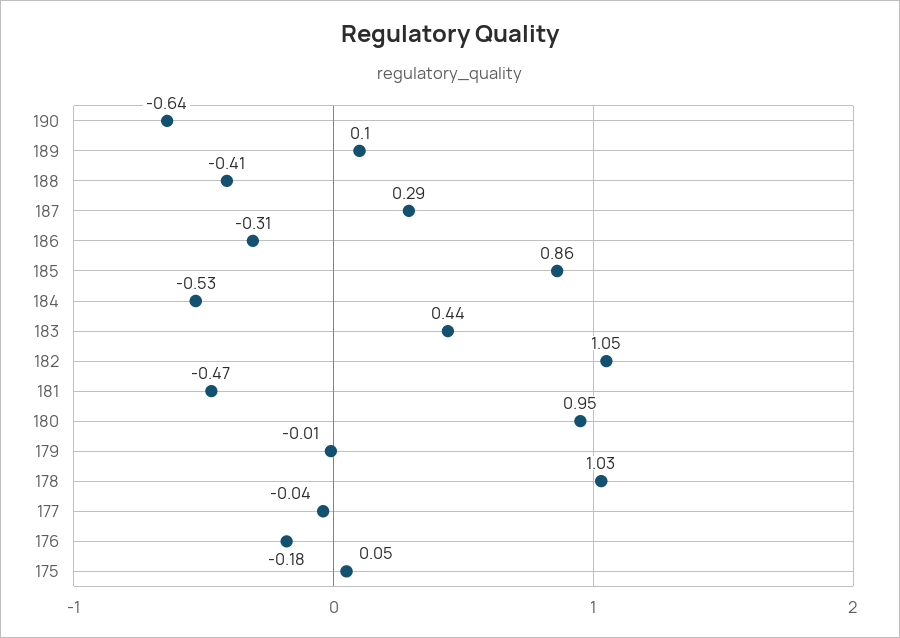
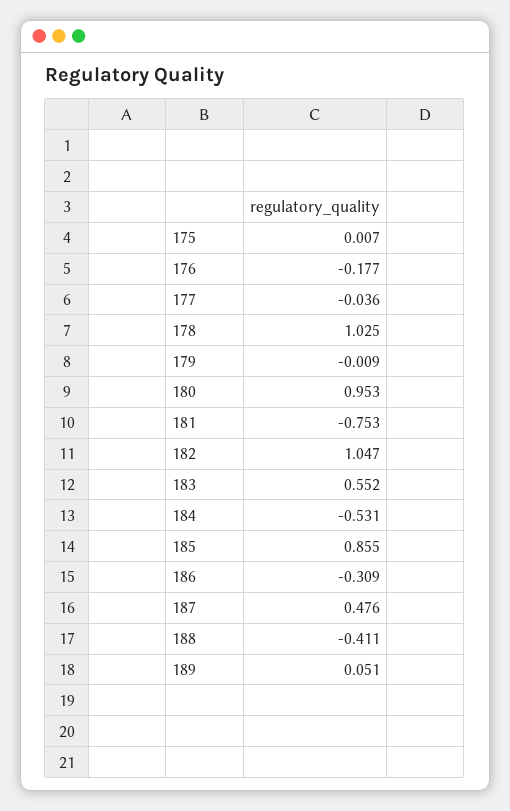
  {
-   "190": -0.64,
-   "189": 0.1,
+   "189": 0.051,
    "188": -0.411,
-   "187": 0.29,
+   "187": 0.476,
    "186": -0.309,
    "185": 0.855,
    "184": -0.531,
-   "183": 0.44,
+   "183": 0.552,
    "182": 1.047,
-   "181": -0.47,
+   "181": -0.753,
    "180": 0.953,
    "179": -0.009,
    "178": 1.025,
    "177": -0.036,
    "176": -0.177,
-   "175": 0.05
+   "175": 0.007
  }

